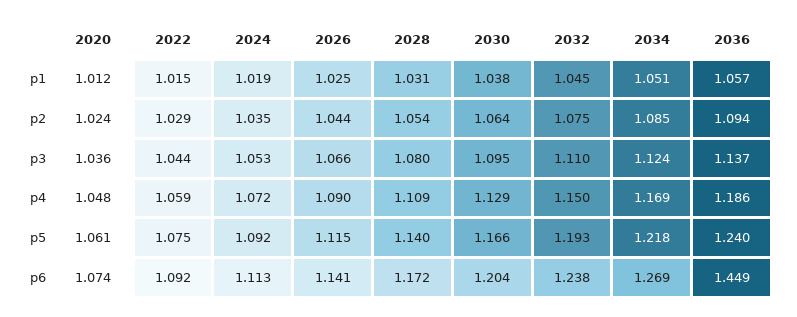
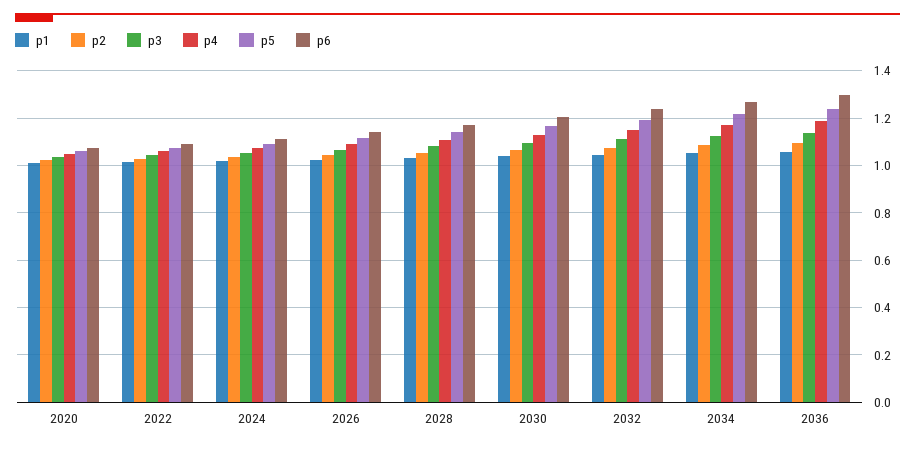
  {
    "p1": {
      "2020": 1.012,
      "2022": 1.015,
      "2024": 1.019,
      "2026": 1.025,
      "2028": 1.031,
      "2030": 1.038,
      "2032": 1.045,
      "2034": 1.051,
      "2036": 1.057
    },
    "p2": {
      "2020": 1.024,
      "2022": 1.029,
      "2024": 1.035,
      "2026": 1.044,
      "2028": 1.054,
      "2030": 1.064,
      "2032": 1.075,
      "2034": 1.085,
      "2036": 1.094
    },
    "p3": {
      "2020": 1.036,
      "2022": 1.044,
      "2024": 1.053,
      "2026": 1.066,
      "2028": 1.08,
      "2030": 1.095,
      "2032": 1.11,
      "2034": 1.124,
      "2036": 1.137
    },
    "p4": {
      "2020": 1.048,
      "2022": 1.059,
      "2024": 1.072,
      "2026": 1.09,
      "2028": 1.109,
      "2030": 1.129,
      "2032": 1.15,
      "2034": 1.169,
      "2036": 1.186
    },
    "p5": {
      "2020": 1.061,
      "2022": 1.075,
      "2024": 1.092,
      "2026": 1.115,
      "2028": 1.14,
      "2030": 1.166,
      "2032": 1.193,
      "2034": 1.218,
      "2036": 1.24
    },
    "p6": {
      "2020": 1.074,
      "2022": 1.092,
      "2024": 1.113,
      "2026": 1.141,
      "2028": 1.172,
      "2030": 1.204,
      "2032": 1.238,
      "2034": 1.269,
-     "2036": 1.449
+     "2036": 1.3
    }
  }

